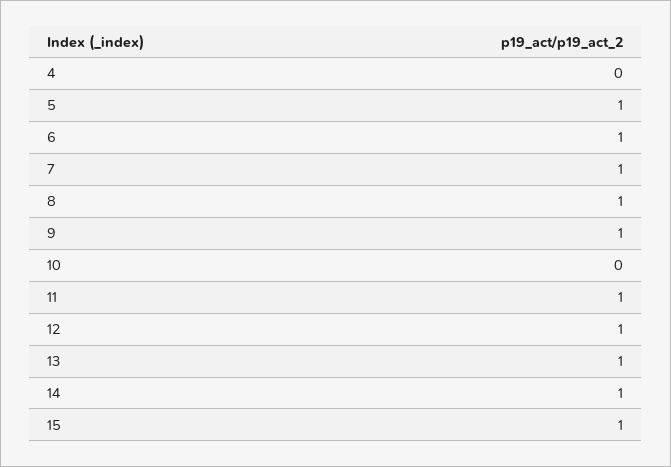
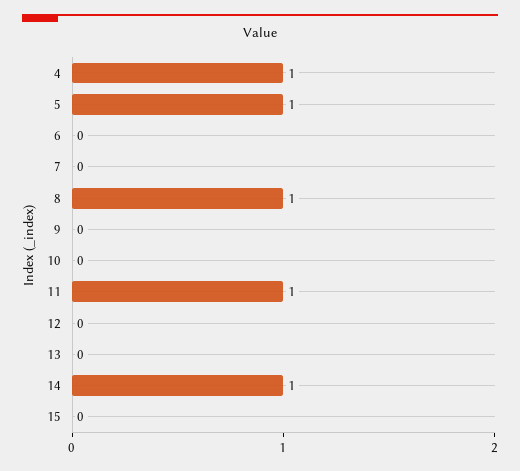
  {
-   "4": 0,
+   "4": 1,
    "5": 1,
-   "6": 1,
+   "6": 0,
-   "7": 1,
+   "7": 0,
    "8": 1,
-   "9": 1,
+   "9": 0,
    "10": 0,
    "11": 1,
-   "12": 1,
+   "12": 0,
-   "13": 1,
+   "13": 0,
    "14": 1,
-   "15": 1
+   "15": 0
  }

